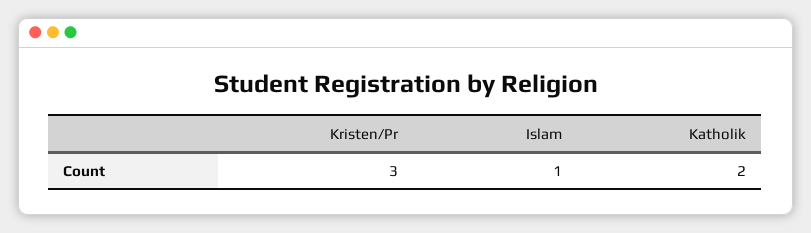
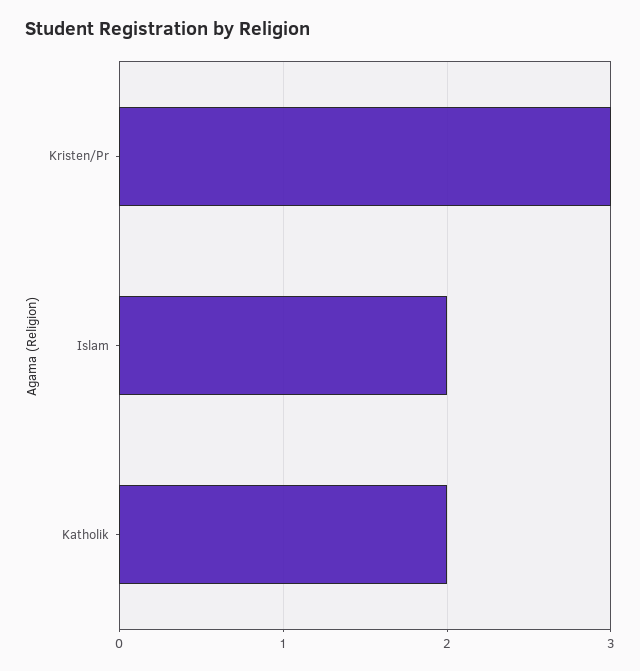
  {
    "Kristen/Pr": 3,
-   "Islam": 1,
+   "Islam": 2,
    "Katholik": 2
  }

